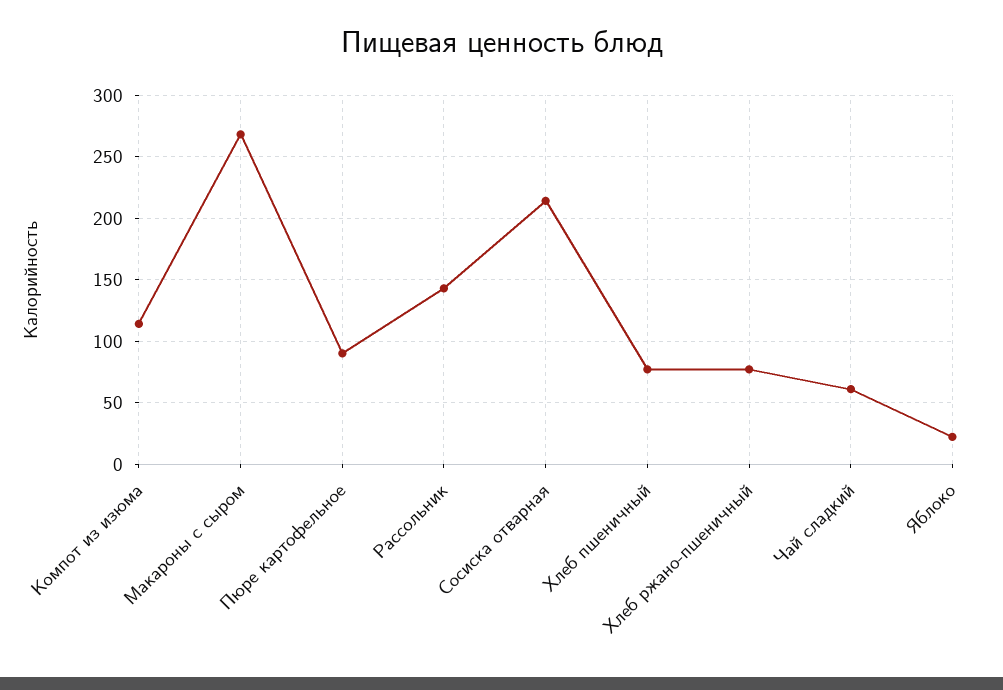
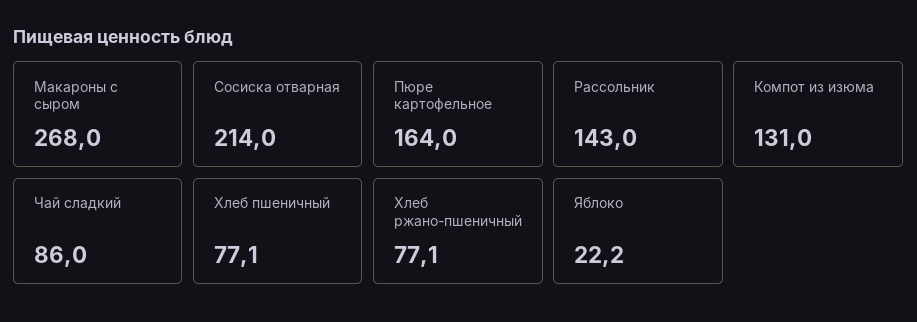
  {
-   "Компот из изюма": 115,
+   "Компот из изюма": 131,
    "Макароны с сыром": 268,
-   "Пюре картофельное": 90,
+   "Пюре картофельное": 164,
    "Рассольник": 143,
    "Сосиска отварная": 214,
    "Хлеб пшеничный": 77.1,
    "Хлеб ржано-пшеничный": 77.1,
-   "Чай сладкий": 60,
+   "Чай сладкий": 86,
    "Яблоко": 22.2
  }

